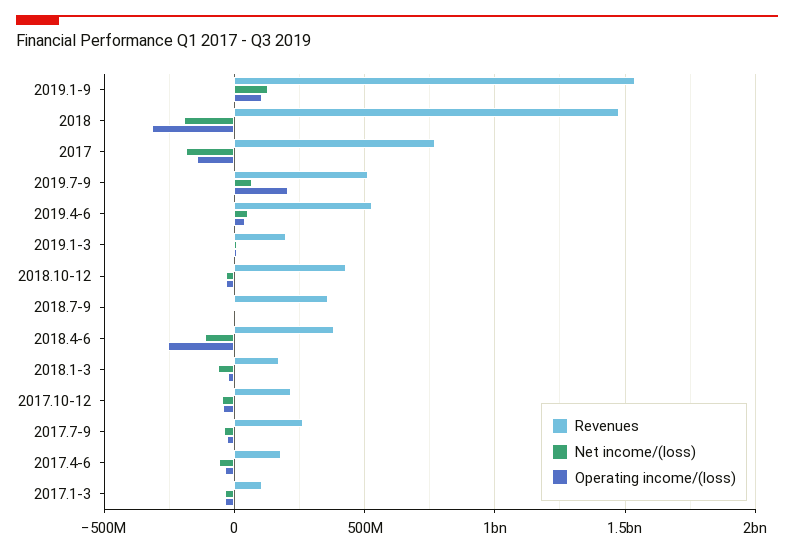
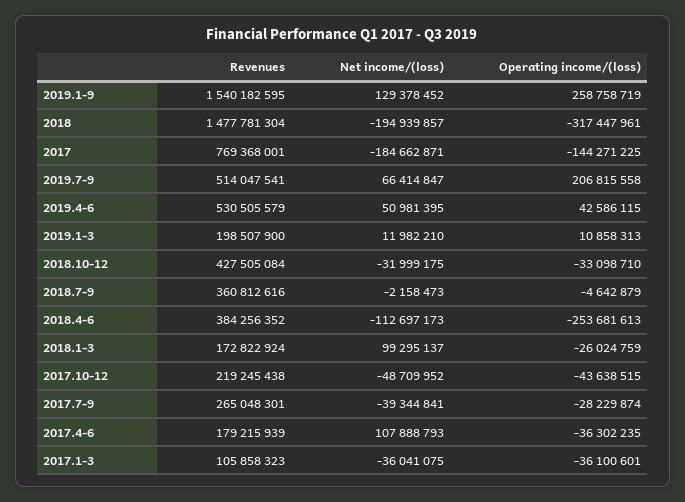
  {
    "Revenues": {
      "2019.1-9": 1540182595,
      "2018": 1477781304,
      "2017": 769368001,
      "2019.7-9": 514047541,
      "2019.4-6": 530505579,
      "2019.1-3": 198507900,
      "2018.10-12": 427505084,
      "2018.7-9": 360812616,
      "2018.4-6": 384256352,
      "2018.1-3": 172822924,
      "2017.10-12": 219245438,
      "2017.7-9": 265048301,
      "2017.4-6": 179215939,
      "2017.1-3": 105858323
    },
    "Net income/(loss)": {
      "2019.1-9": 129378452,
      "2018": -194939857,
      "2017": -184662871,
      "2019.7-9": 66414847,
      "2019.4-6": 50981395,
      "2019.1-3": 11982210,
      "2018.10-12": -31999175,
      "2018.7-9": -2158473,
      "2018.4-6": -112697173,
-     "2018.1-3": -50000000,
+     "2018.1-3": 99295137,
      "2017.10-12": -48709952,
      "2017.7-9": -39344841,
-     "2017.4-6": -50000000,
+     "2017.4-6": 107888793,
      "2017.1-3": -36041075
    },
    "Operating income/(loss)": {
-     "2019.1-9": 100000000,
+     "2019.1-9": 258758719,
      "2018": -317447961,
      "2017": -144271225,
      "2019.7-9": 206815558,
      "2019.4-6": 42586115,
      "2019.1-3": 10858313,
      "2018.10-12": -33098710,
      "2018.7-9": -4642879,
      "2018.4-6": -253681613,
      "2018.1-3": -26024759,
      "2017.10-12": -43638515,
      "2017.7-9": -28229874,
      "2017.4-6": -36302235,
      "2017.1-3": -36100601
    }
  }

